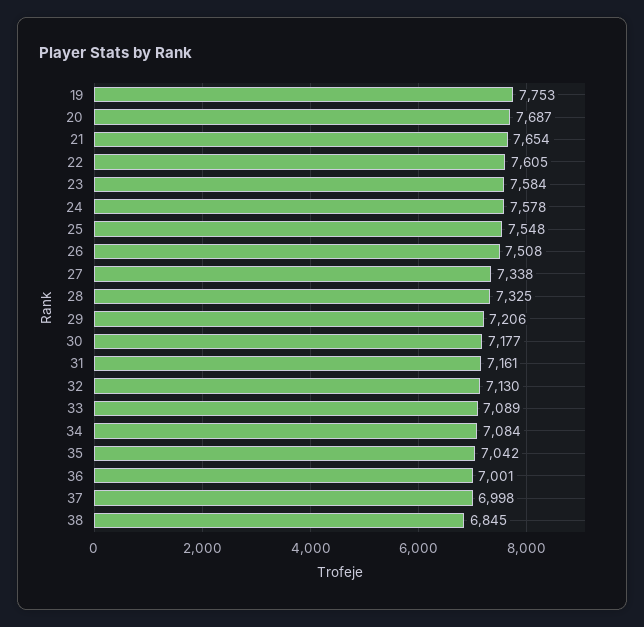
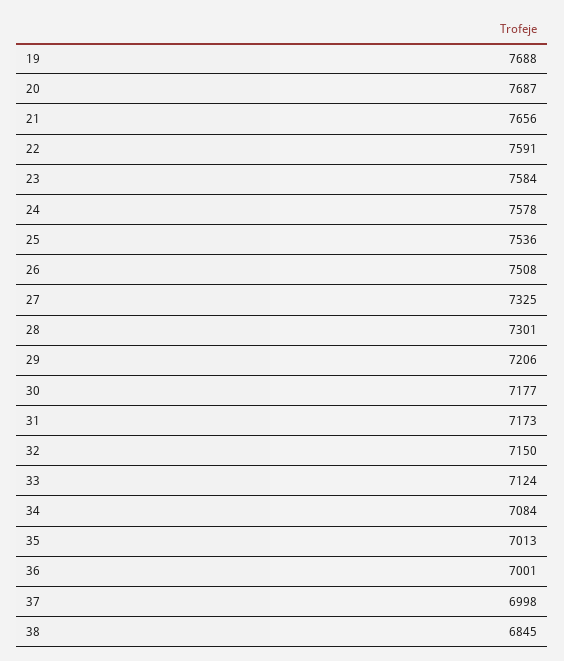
  {
-   "19": 7753,
+   "19": 7688,
    "20": 7687,
-   "21": 7654,
+   "21": 7656,
-   "22": 7605,
+   "22": 7591,
    "23": 7584,
    "24": 7578,
-   "25": 7548,
+   "25": 7536,
    "26": 7508,
-   "27": 7338,
+   "27": 7325,
-   "28": 7325,
+   "28": 7301,
    "29": 7206,
    "30": 7177,
-   "31": 7161,
+   "31": 7173,
-   "32": 7130,
+   "32": 7150,
-   "33": 7089,
+   "33": 7124,
    "34": 7084,
-   "35": 7042,
+   "35": 7013,
    "36": 7001,
    "37": 6998,
    "38": 6845
  }

